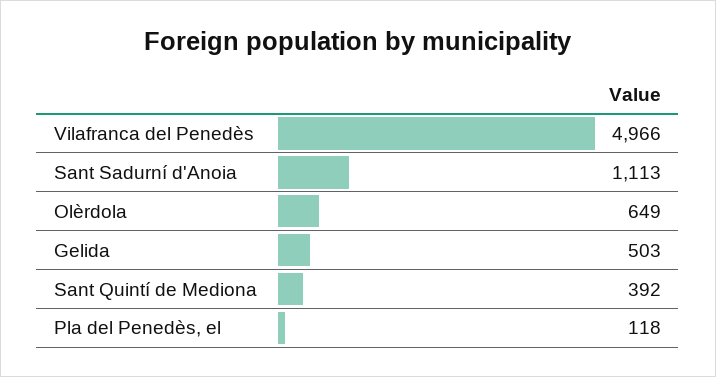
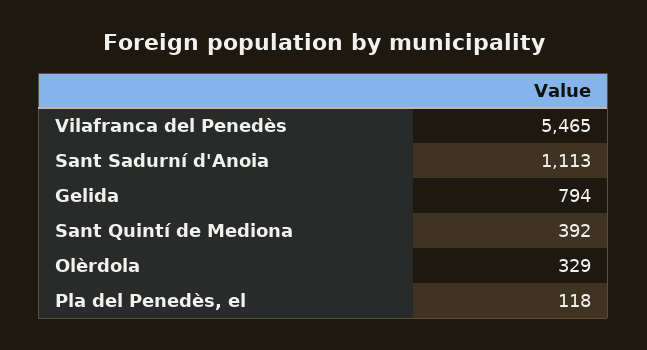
  {
-   "Vilafranca del Penedès": 4966,
+   "Vilafranca del Penedès": 5465,
    "Sant Sadurní d'Anoia": 1113,
-   "Olèrdola": 649,
+   "Olèrdola": 329,
-   "Gelida": 503,
+   "Gelida": 794,
    "Sant Quintí de Mediona": 392,
    "Pla del Penedès, el": 118
  }

